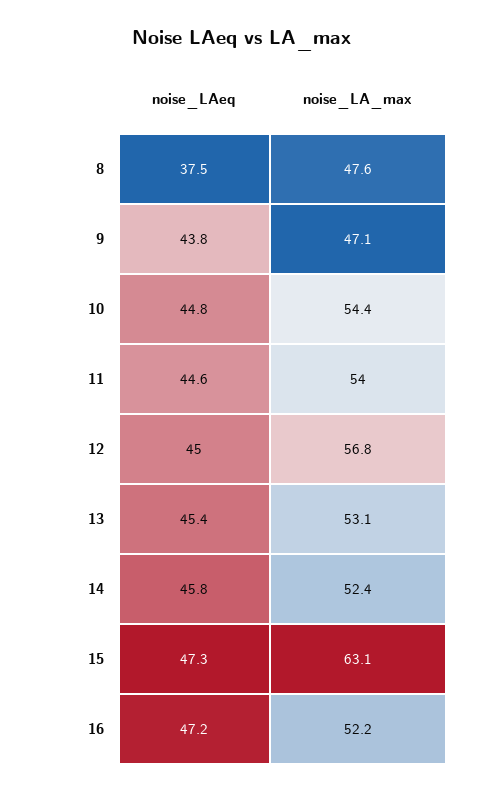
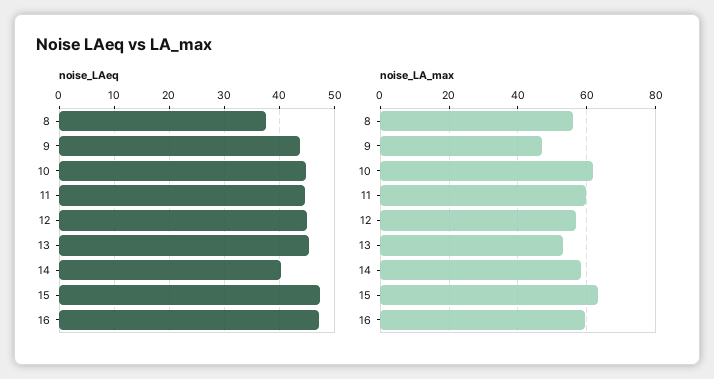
  {
    "noise_LAeq": {
      "8": 37.5,
      "9": 43.8,
      "10": 44.8,
      "11": 44.6,
      "12": 45,
      "13": 45.4,
-     "14": 45.8,
+     "14": 40,
      "15": 47.3,
      "16": 47.2
    },
    "noise_LA_max": {
-     "8": 47.6,
+     "8": 56,
      "9": 47.1,
-     "10": 54.4,
+     "10": 62,
-     "11": 54,
+     "11": 60,
      "12": 56.8,
      "13": 53.1,
-     "14": 52.4,
+     "14": 58,
      "15": 63.1,
-     "16": 52.2
+     "16": 60
    }
  }

